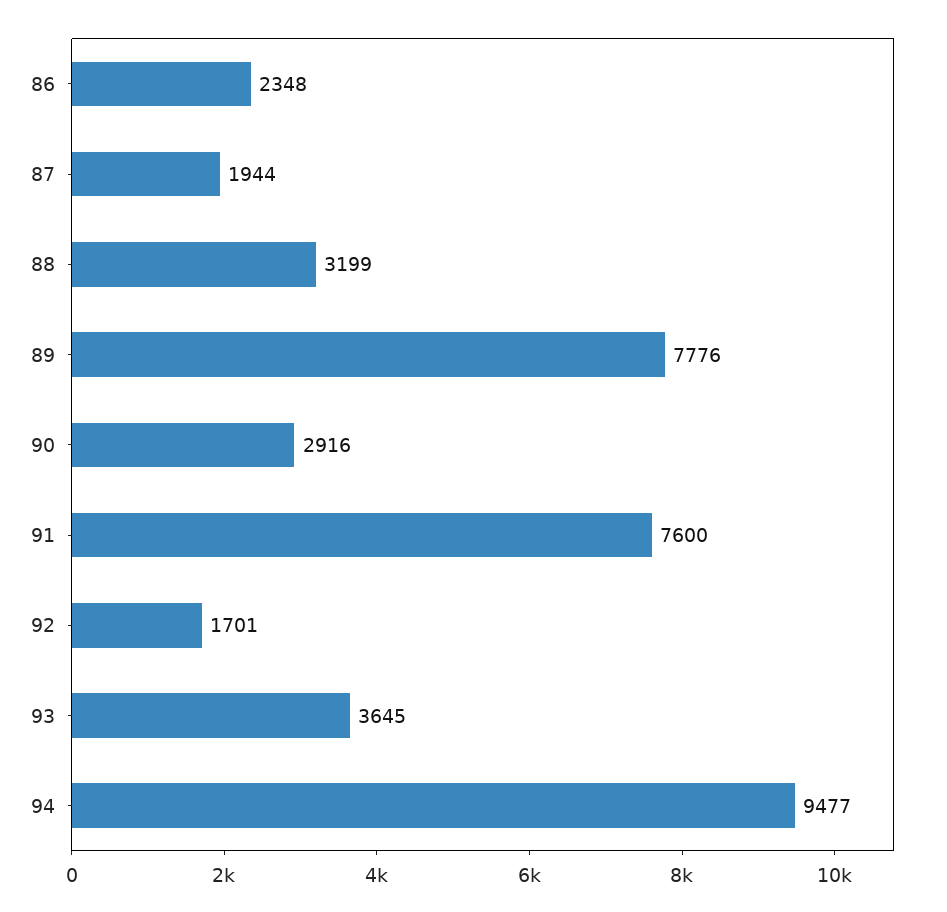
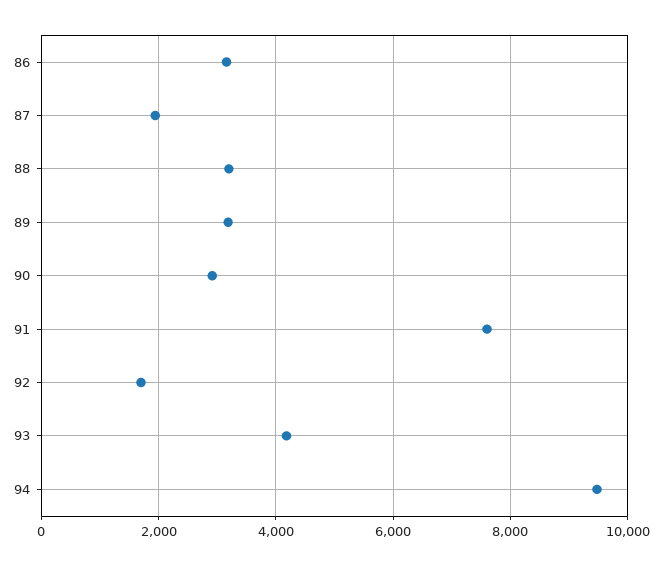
  {
-   "86": 2348,
+   "86": 3200,
    "87": 1944,
    "88": 3199,
-   "89": 7776,
+   "89": 3200,
    "90": 2916,
    "91": 7600,
    "92": 1701,
-   "93": 3645,
+   "93": 4200,
    "94": 9477
  }

